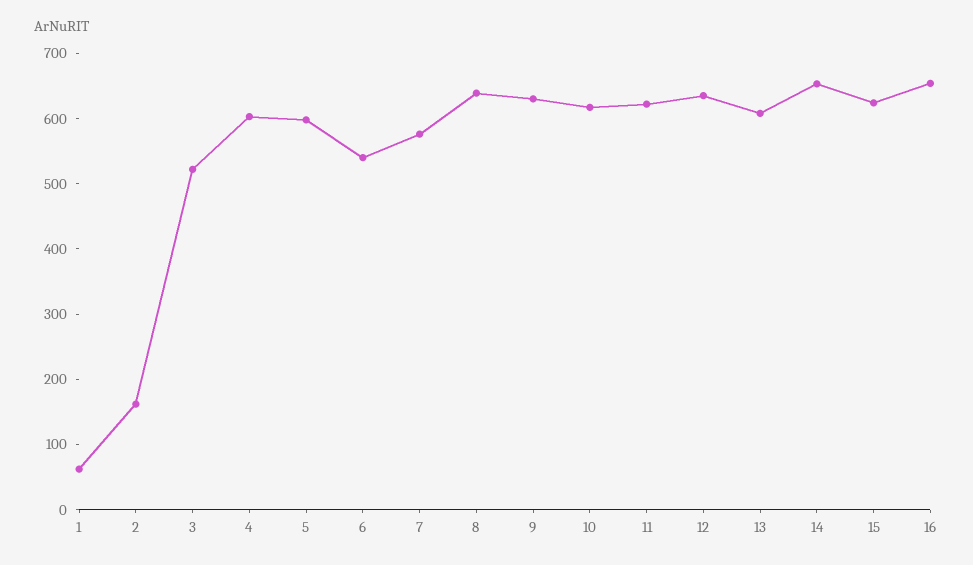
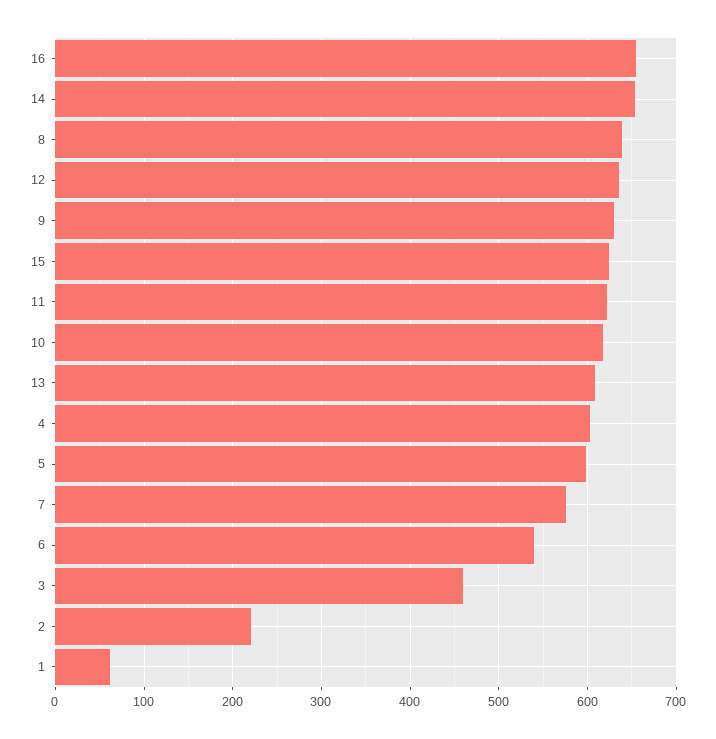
  {
    "1": 60,
-   "2": 160,
+   "2": 220,
-   "3": 520,
+   "3": 460,
    "4": 600,
    "5": 600,
    "6": 540,
    "7": 580,
    "8": 640,
    "9": 630,
    "10": 620,
    "11": 620,
    "12": 640,
    "13": 610,
    "14": 650,
    "15": 620,
    "16": 650
  }

